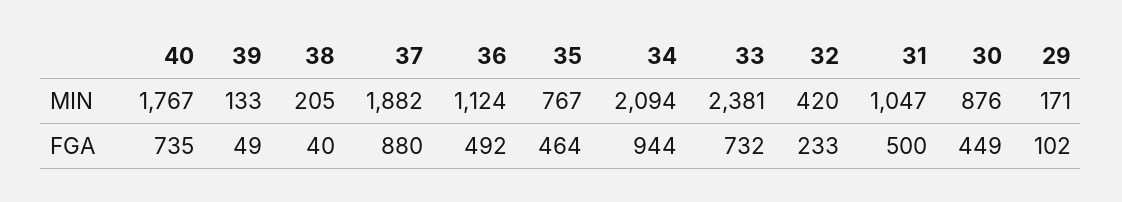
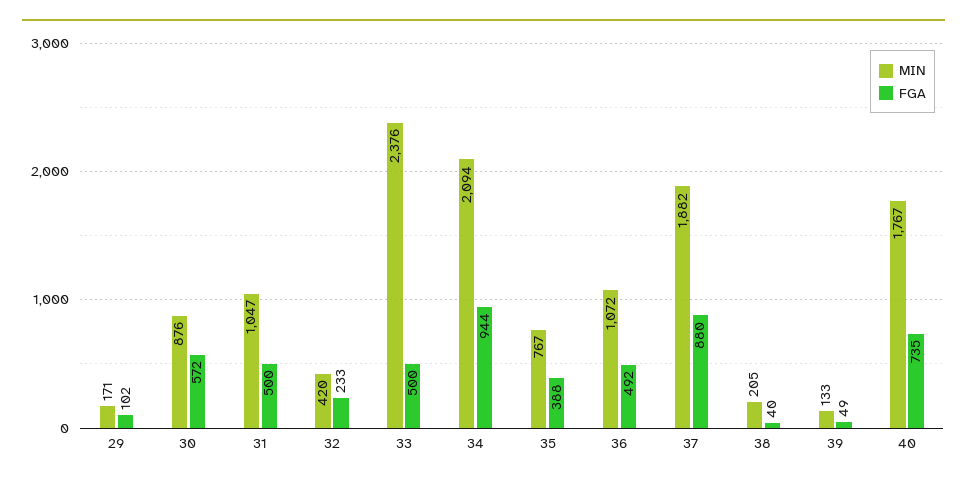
  {
    "MIN": {
      "40": 1767,
      "39": 133,
      "38": 205,
      "37": 1882,
-     "36": 1124,
+     "36": 1072,
      "35": 767,
      "34": 2094,
-     "33": 2381,
+     "33": 2376,
      "32": 420,
      "31": 1047,
      "30": 876,
      "29": 171
    },
    "FGA": {
      "40": 735,
      "39": 49,
      "38": 40,
      "37": 880,
      "36": 492,
-     "35": 464,
+     "35": 388,
      "34": 944,
-     "33": 732,
+     "33": 500,
      "32": 233,
      "31": 500,
-     "30": 449,
+     "30": 572,
      "29": 102
    }
  }

